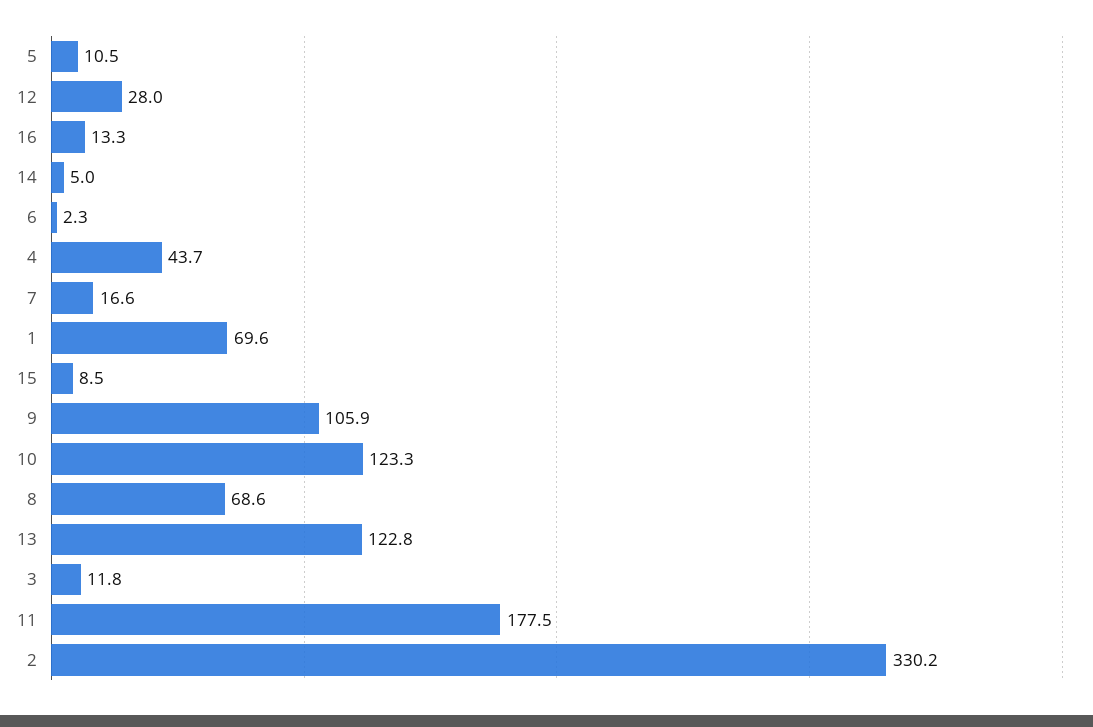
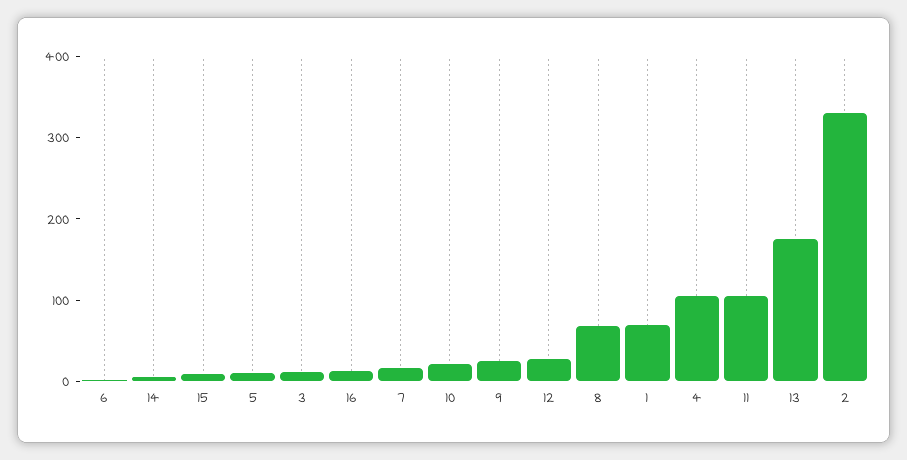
  {
    "5": 10.5,
    "12": 28,
    "16": 13.3,
    "14": 5,
    "6": 2.3,
-   "4": 43.7,
+   "4": 100,
    "7": 16.6,
    "1": 69.6,
    "15": 8.5,
-   "9": 105.9,
+   "9": 20,
-   "10": 123.3,
+   "10": 20,
    "8": 68.6,
-   "13": 122.8,
+   "13": 180,
    "3": 11.8,
-   "11": 177.5,
+   "11": 100,
    "2": 330.2
  }

